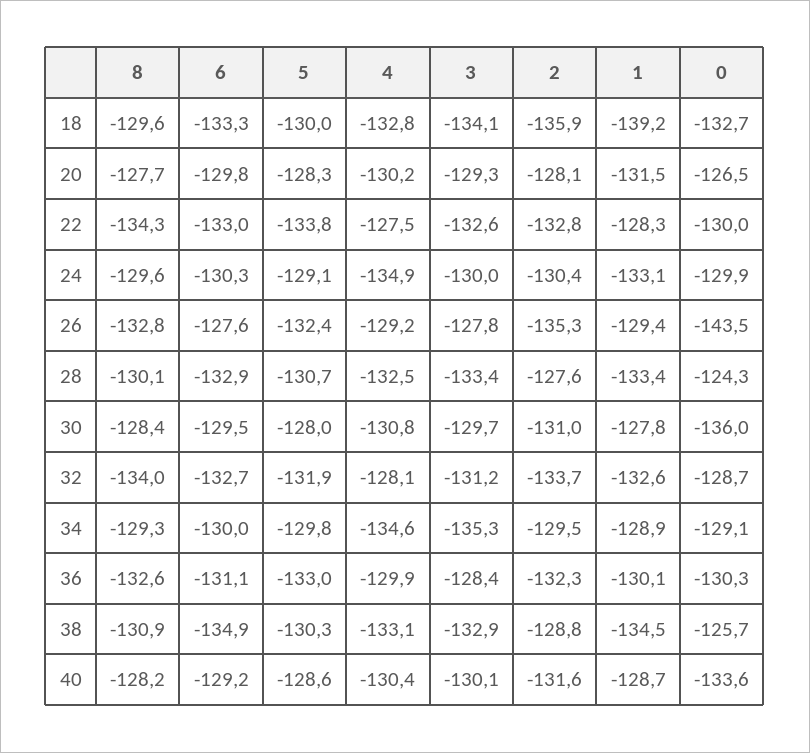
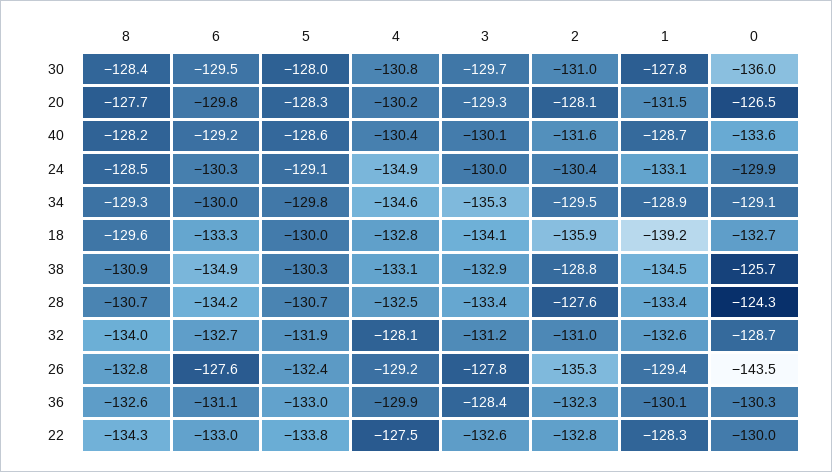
  {
    "8": {
      "18": -129.6,
      "20": -127.7,
      "22": -134.3,
-     "24": -129.6,
+     "24": -128.5,
      "26": -132.8,
-     "28": -130.1,
+     "28": -130.7,
      "30": -128.4,
      "32": -134,
      "34": -129.3,
      "36": -132.6,
      "38": -130.9,
      "40": -128.2
    },
    "6": {
      "18": -133.3,
      "20": -129.8,
      "22": -133,
      "24": -130.3,
      "26": -127.6,
-     "28": -132.9,
+     "28": -134.2,
      "30": -129.5,
      "32": -132.7,
      "34": -130,
      "36": -131.1,
      "38": -134.9,
      "40": -129.2
    },
    "5": {
      "18": -130,
      "20": -128.3,
      "22": -133.8,
      "24": -129.1,
      "26": -132.4,
      "28": -130.7,
      "30": -128,
      "32": -131.9,
      "34": -129.8,
      "36": -133,
      "38": -130.3,
      "40": -128.6
    },
    "4": {
      "18": -132.8,
      "20": -130.2,
      "22": -127.5,
      "24": -134.9,
      "26": -129.2,
      "28": -132.5,
      "30": -130.8,
      "32": -128.1,
      "34": -134.6,
      "36": -129.9,
      "38": -133.1,
      "40": -130.4
    },
    "3": {
      "18": -134.1,
      "20": -129.3,
      "22": -132.6,
      "24": -130,
      "26": -127.8,
      "28": -133.4,
      "30": -129.7,
      "32": -131.2,
      "34": -135.3,
      "36": -128.4,
      "38": -132.9,
      "40": -130.1
    },
    "2": {
      "18": -135.9,
      "20": -128.1,
      "22": -132.8,
      "24": -130.4,
      "26": -135.3,
      "28": -127.6,
      "30": -131,
-     "32": -133.7,
+     "32": -131,
      "34": -129.5,
      "36": -132.3,
      "38": -128.8,
      "40": -131.6
    },
    "1": {
      "18": -139.2,
      "20": -131.5,
      "22": -128.3,
      "24": -133.1,
      "26": -129.4,
      "28": -133.4,
      "30": -127.8,
      "32": -132.6,
      "34": -128.9,
      "36": -130.1,
      "38": -134.5,
      "40": -128.7
    },
    "0": {
      "18": -132.7,
      "20": -126.5,
      "22": -130,
      "24": -129.9,
      "26": -143.5,
      "28": -124.3,
      "30": -136,
      "32": -128.7,
      "34": -129.1,
      "36": -130.3,
      "38": -125.7,
      "40": -133.6
    }
  }

